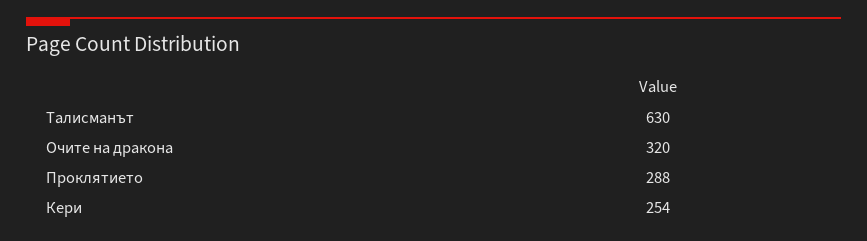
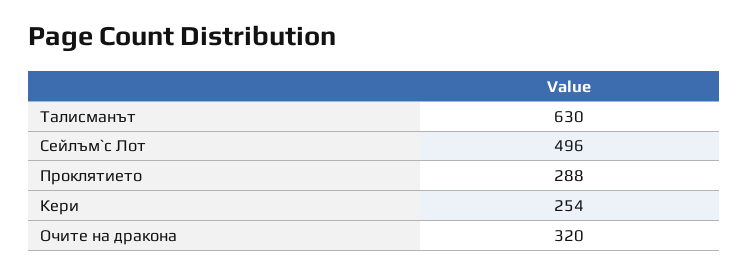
  {
    "Талисманът": 630,
    "Очите на дракона": 320,
    "Проклятието": 288,
-   "Кери": 254
+   "Кери": 254,
+   "Сейлъм`с Лот": 496
  }

